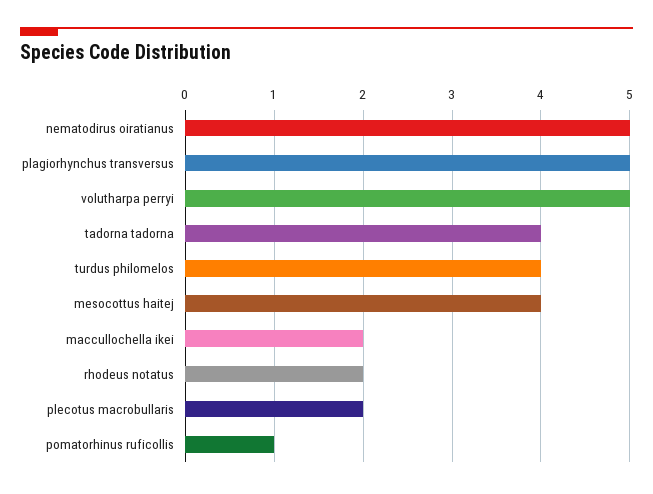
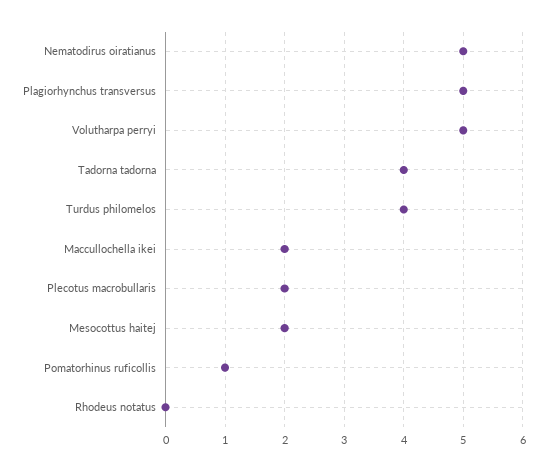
  {
    "nematodirus oiratianus": 5,
    "plagiorhynchus transversus": 5,
    "volutharpa perryi": 5,
    "tadorna tadorna": 4,
    "turdus philomelos": 4,
-   "mesocottus haitej": 4,
+   "mesocottus haitej": 2,
    "maccullochella ikei": 2,
-   "rhodeus notatus": 2,
+   "rhodeus notatus": 0,
    "plecotus macrobullaris": 2,
    "pomatorhinus ruficollis": 1
  }

